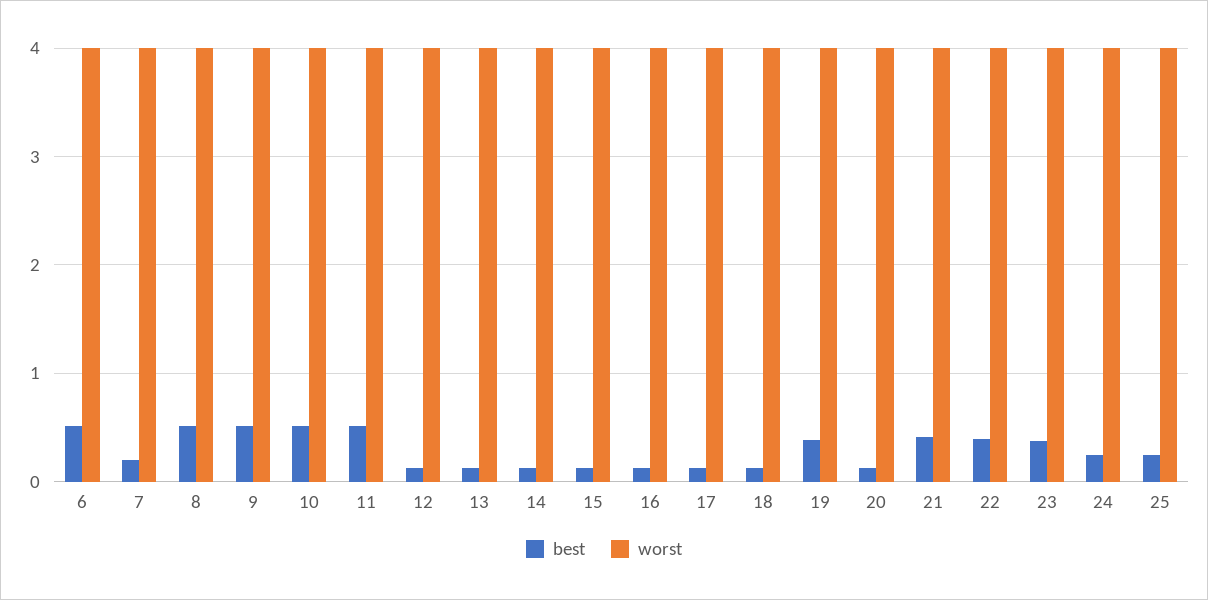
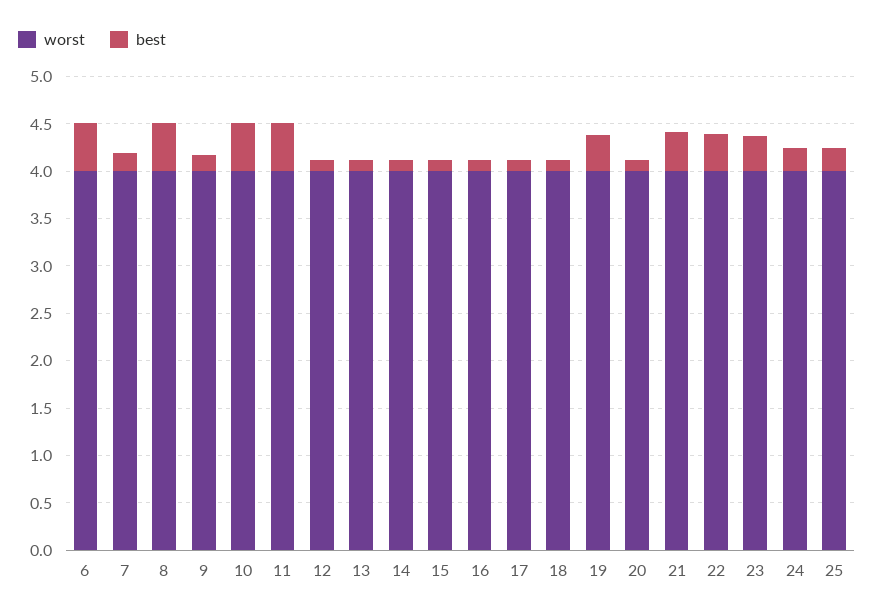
  {
    "best": {
      "6": 0.5,
      "7": 0.2,
      "8": 0.5,
-     "9": 0.5,
+     "9": 0.2,
      "10": 0.5,
      "11": 0.5,
      "12": 0.1,
      "13": 0.1,
      "14": 0.1,
      "15": 0.1,
      "16": 0.1,
      "17": 0.1,
      "18": 0.1,
      "19": 0.4,
      "20": 0.1,
      "21": 0.4,
      "22": 0.4,
      "23": 0.4,
      "24": 0.2,
      "25": 0.2
    },
    "worst": {
      "6": 4,
      "7": 4,
      "8": 4,
      "9": 4,
      "10": 4,
      "11": 4,
      "12": 4,
      "13": 4,
      "14": 4,
      "15": 4,
      "16": 4,
      "17": 4,
      "18": 4,
      "19": 4,
      "20": 4,
      "21": 4,
      "22": 4,
      "23": 4,
      "24": 4,
      "25": 4
    }
  }

